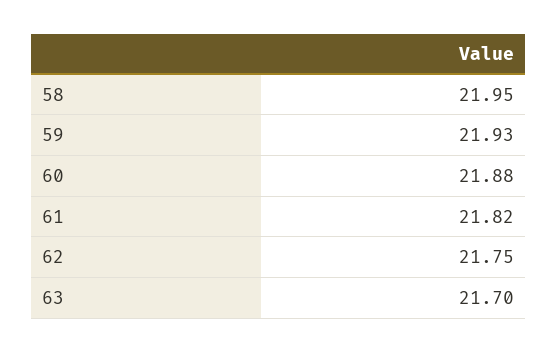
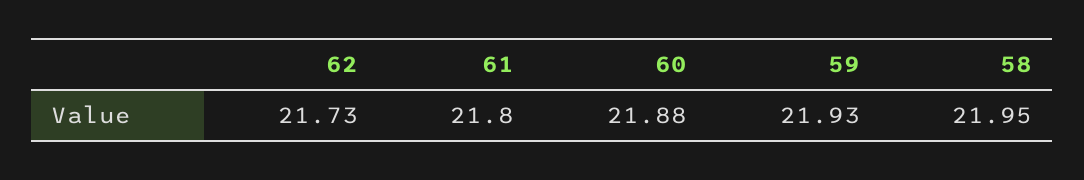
  {
    "58": 21.95,
    "59": 21.93,
    "60": 21.88,
-   "61": 21.82,
+   "61": 21.8,
-   "62": 21.75,
+   "62": 21.73
-   "63": 21.7
  }

